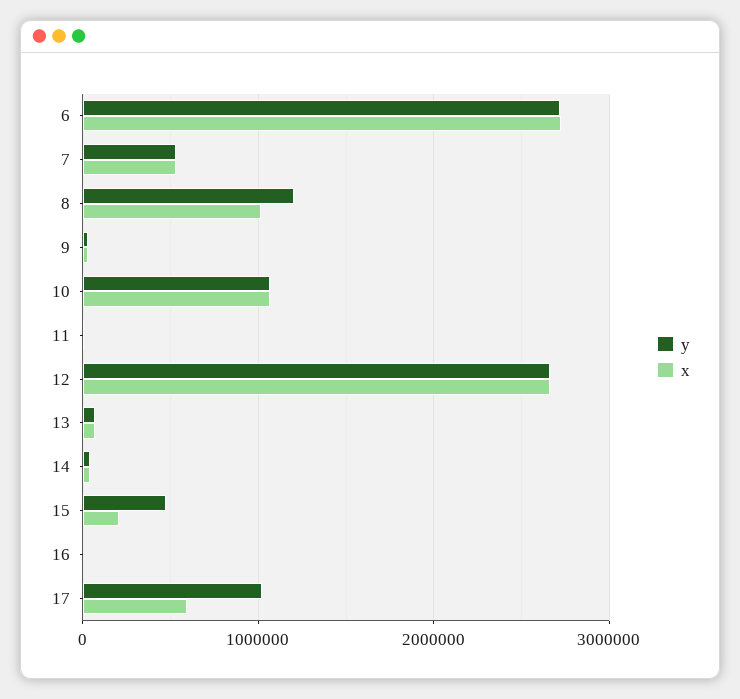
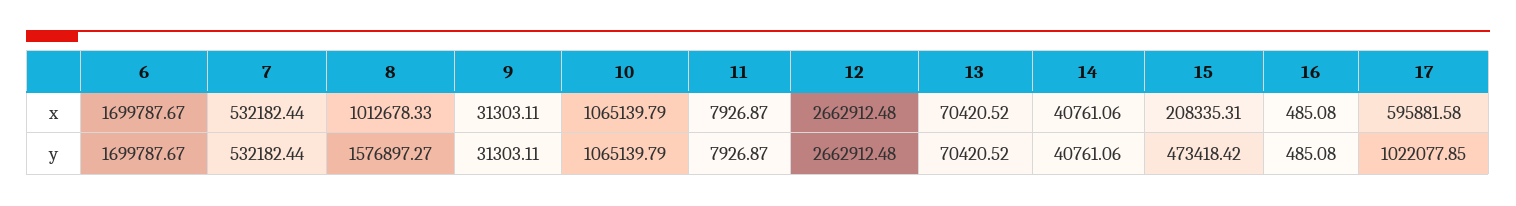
  {
    "y": {
-     "6": 2700000,
+     "6": 1699787.67,
      "7": 532182.44,
-     "8": 1200000,
+     "8": 1576897.27,
      "9": 31303.11,
      "10": 1065139.79,
      "11": 7926.87,
      "12": 2662912.48,
      "13": 70420.52,
      "14": 40761.06,
      "15": 473418.42,
      "16": 485.08,
      "17": 1022077.85
    },
    "x": {
-     "6": 2700000,
+     "6": 1699787.67,
      "7": 532182.44,
      "8": 1012678.33,
      "9": 31303.11,
      "10": 1065139.79,
      "11": 7926.87,
      "12": 2662912.48,
      "13": 70420.52,
      "14": 40761.06,
      "15": 208335.31,
      "16": 485.08,
      "17": 595881.58
    }
  }

